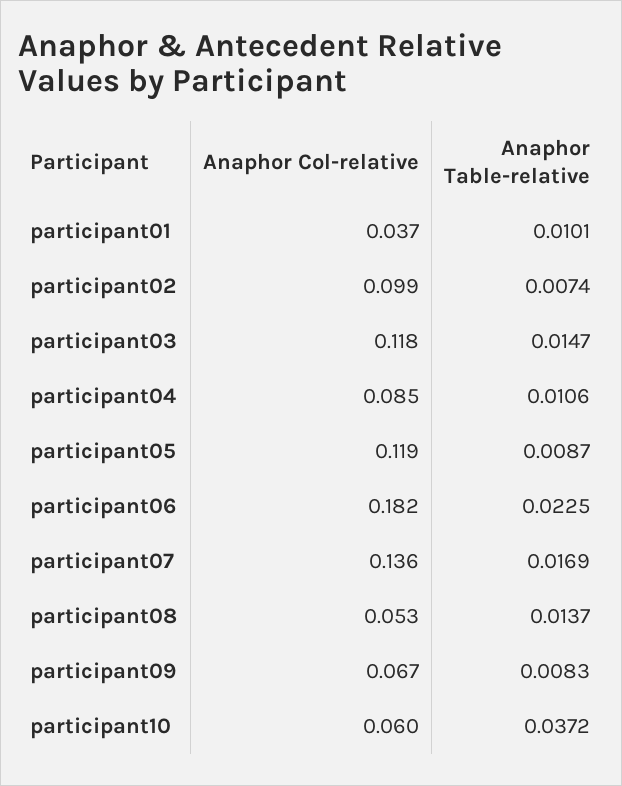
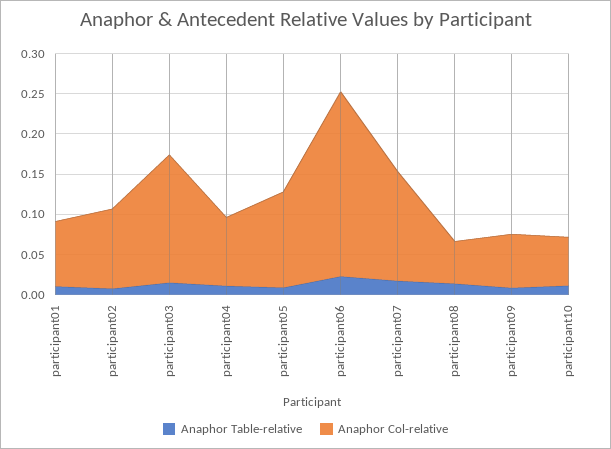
  {
    "Anaphor Col-relative": {
-     "participant01": 0.037,
+     "participant01": 0.08,
      "participant02": 0.099,
-     "participant03": 0.118,
+     "participant03": 0.16,
      "participant04": 0.085,
      "participant05": 0.119,
-     "participant06": 0.182,
+     "participant06": 0.23,
      "participant07": 0.136,
      "participant08": 0.053,
      "participant09": 0.067,
      "participant10": 0.06
    },
    "Anaphor Table-relative": {
      "participant01": 0.0101,
      "participant02": 0.0074,
      "participant03": 0.0147,
      "participant04": 0.0106,
      "participant05": 0.0087,
      "participant06": 0.0225,
      "participant07": 0.0169,
      "participant08": 0.0137,
      "participant09": 0.0083,
-     "participant10": 0.0372
+     "participant10": 0.01
    }
  }

